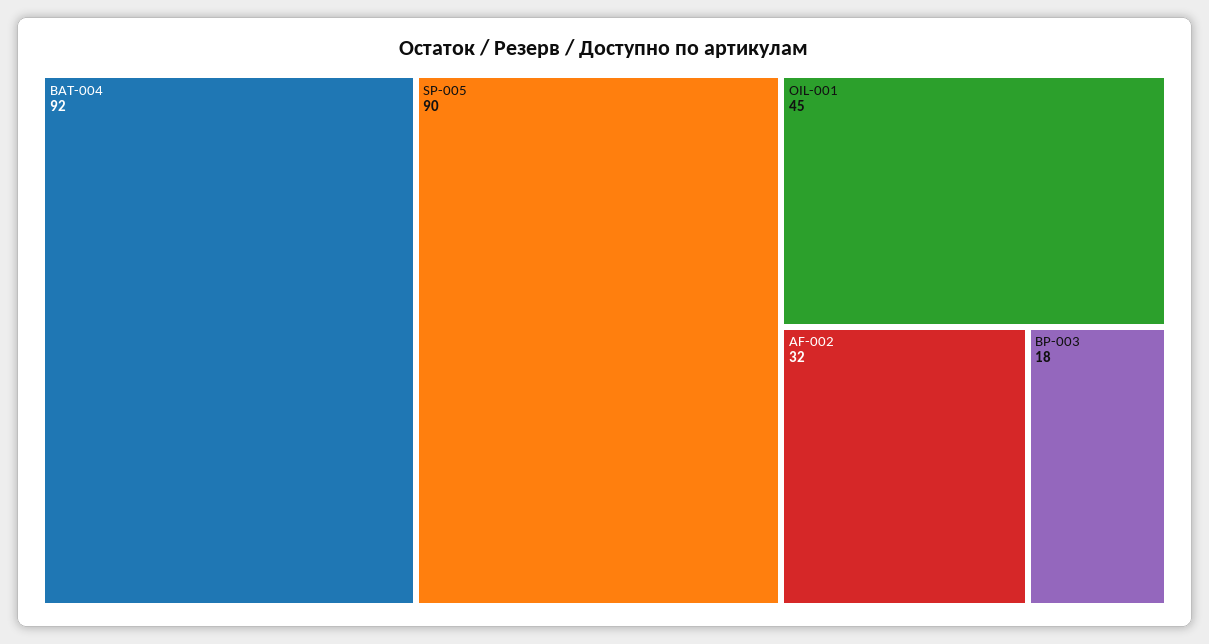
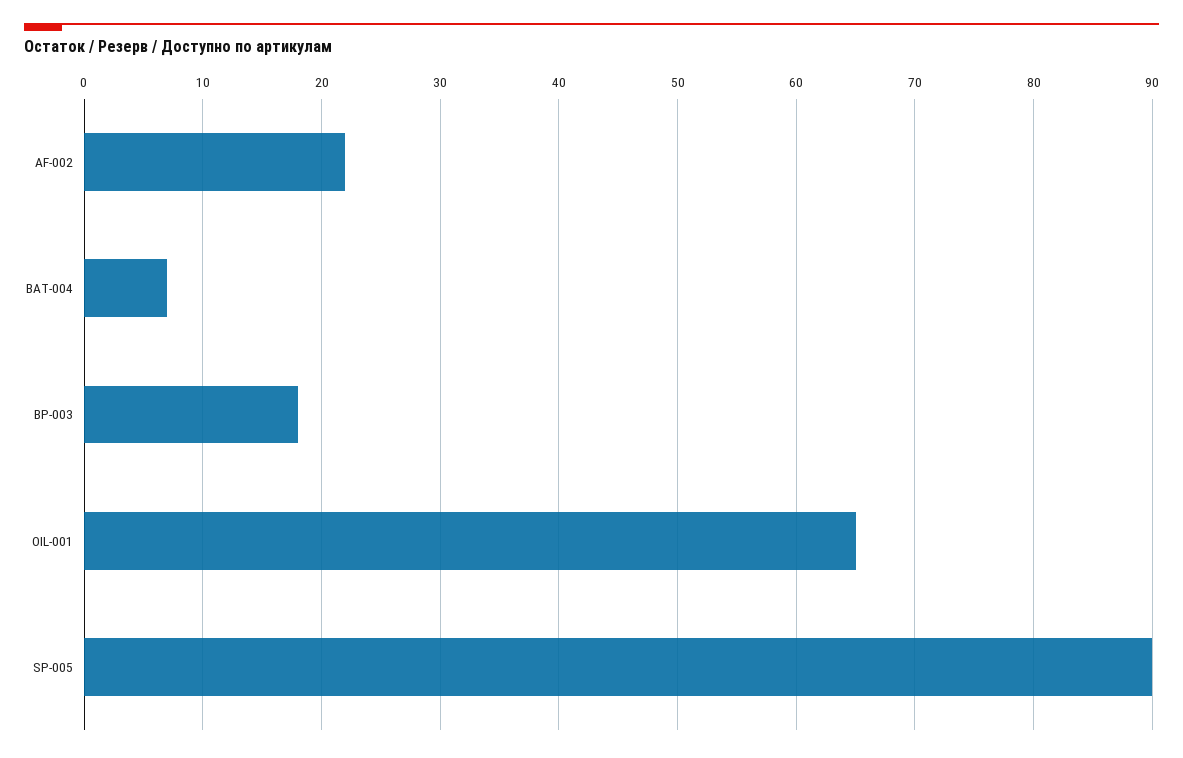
  {
-   "BAT-004": 92,
+   "BAT-004": 7,
    "SP-005": 90,
-   "OIL-001": 45,
+   "OIL-001": 65,
-   "AF-002": 32,
+   "AF-002": 22,
    "BP-003": 18
  }

